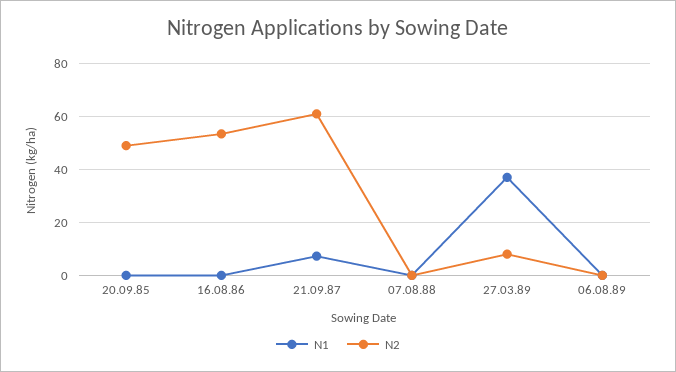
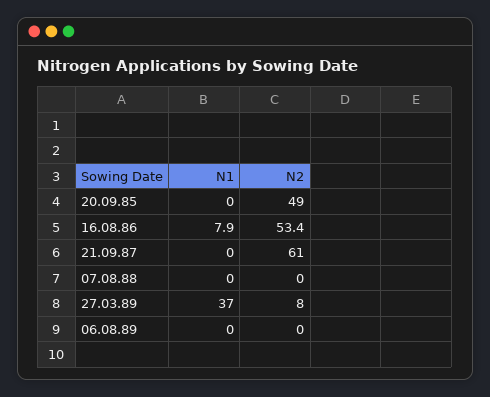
  {
    "N1": {
      "20.09.85": 0,
-     "16.08.86": 0,
+     "16.08.86": 7.9,
-     "21.09.87": 7.5,
+     "21.09.87": 0,
      "07.08.88": 0,
      "27.03.89": 37,
      "06.08.89": 0
    },
    "N2": {
      "20.09.85": 49,
      "16.08.86": 53.4,
      "21.09.87": 61,
      "07.08.88": 0,
      "27.03.89": 8,
      "06.08.89": 0
    }
  }

